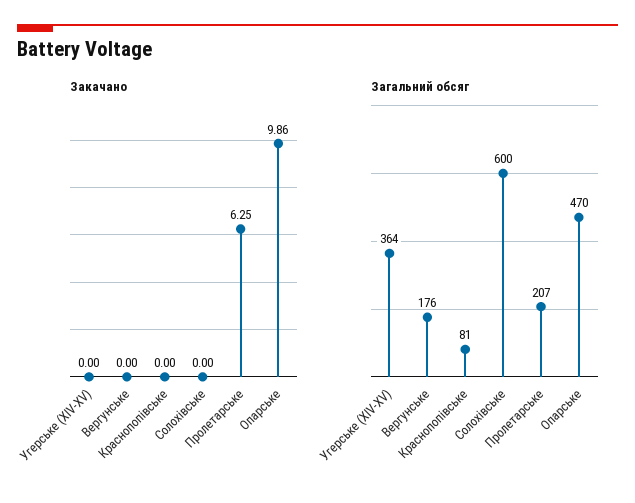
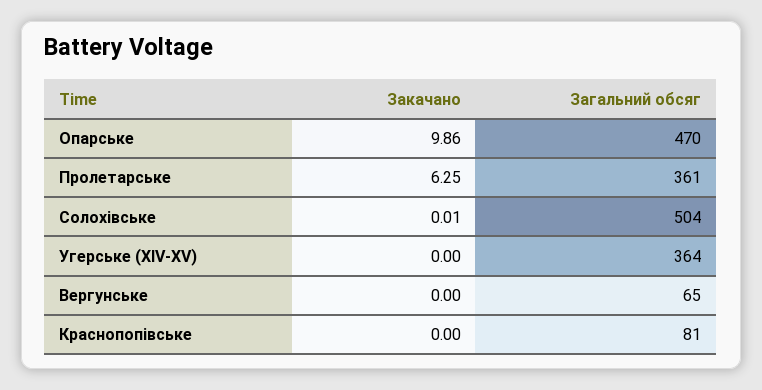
  {
    "Закачано": {
      "Угерське (XIV-XV)": 0,
      "Вергунське": 0,
      "Краснопопівське": 0,
-     "Солохівське": 0,
+     "Солохівське": 0.01,
      "Пролетарське": 6.25,
      "Опарське": 9.86
    },
    "Загальний обсяг": {
      "Угерське (XIV-XV)": 364,
-     "Вергунське": 176,
+     "Вергунське": 65,
      "Краснопопівське": 81,
-     "Солохівське": 600,
+     "Солохівське": 504,
-     "Пролетарське": 207,
+     "Пролетарське": 361,
      "Опарське": 470
    }
  }

